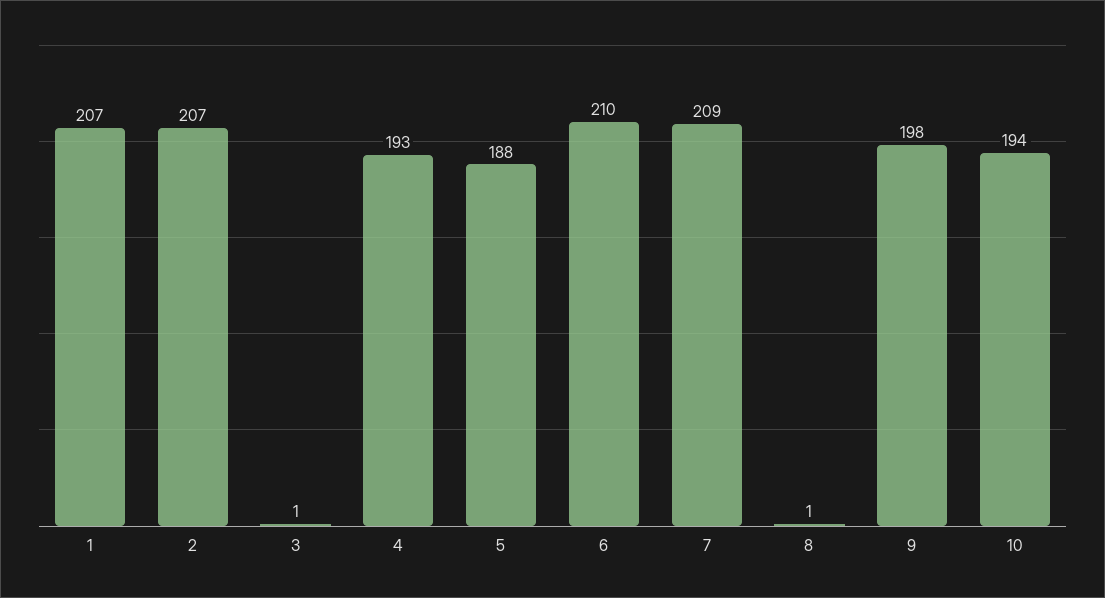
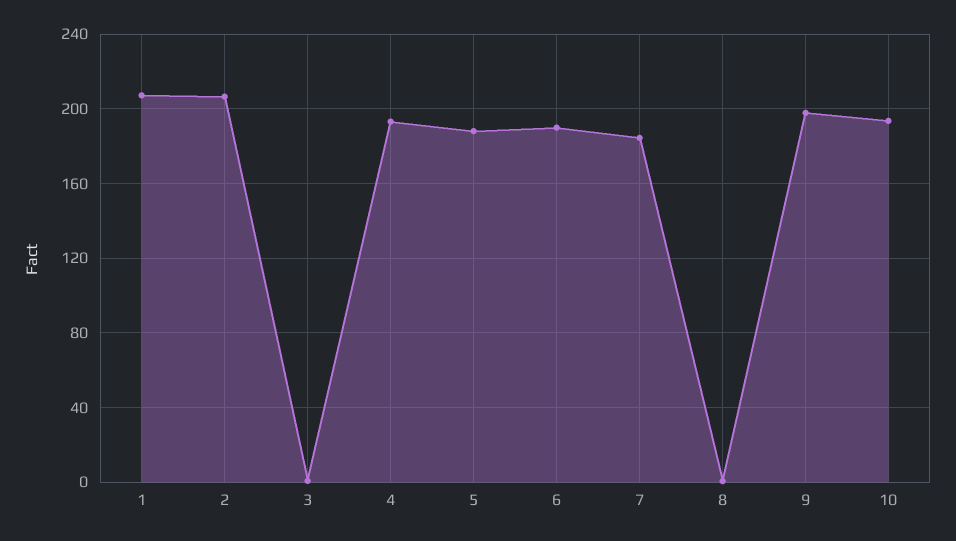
  {
    "1": 207,
    "2": 207,
    "3": 1,
    "4": 193,
    "5": 188,
-   "6": 210,
+   "6": 190,
-   "7": 209,
+   "7": 185,
    "8": 1,
    "9": 198,
    "10": 194
  }

